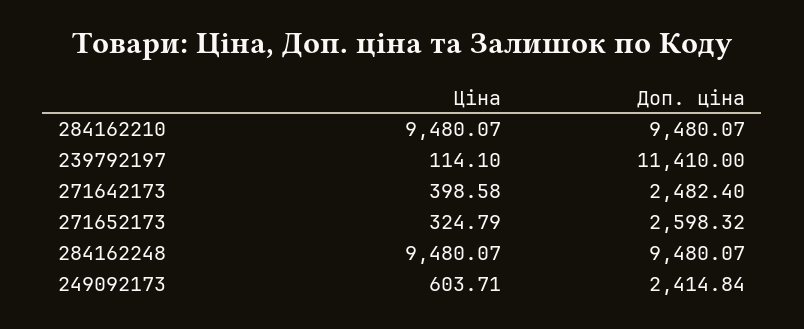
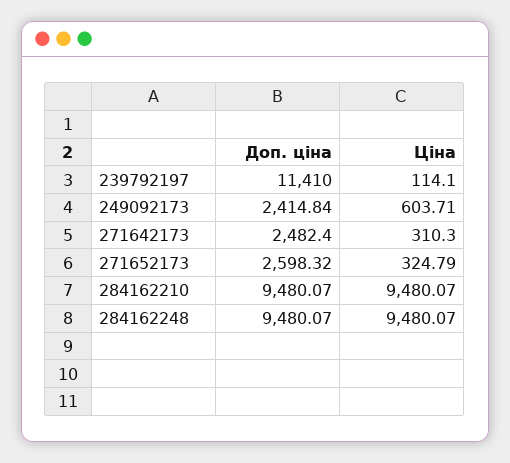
  {
    "Ціна": {
      "284162210": 9480.07,
      "239792197": 114.1,
-     "271642173": 398.58,
+     "271642173": 310.3,
      "271652173": 324.79,
      "284162248": 9480.07,
      "249092173": 603.71
    },
    "Доп. ціна": {
      "284162210": 9480.07,
      "239792197": 11410,
      "271642173": 2482.4,
      "271652173": 2598.32,
      "284162248": 9480.07,
      "249092173": 2414.84
    }
  }

